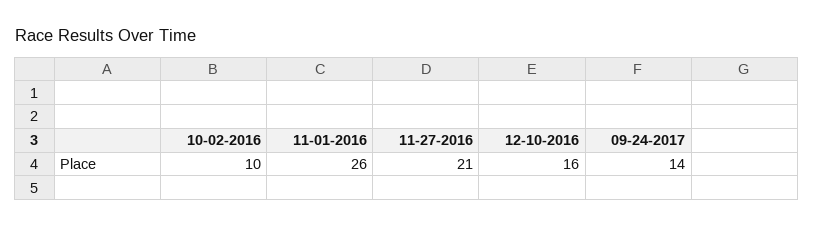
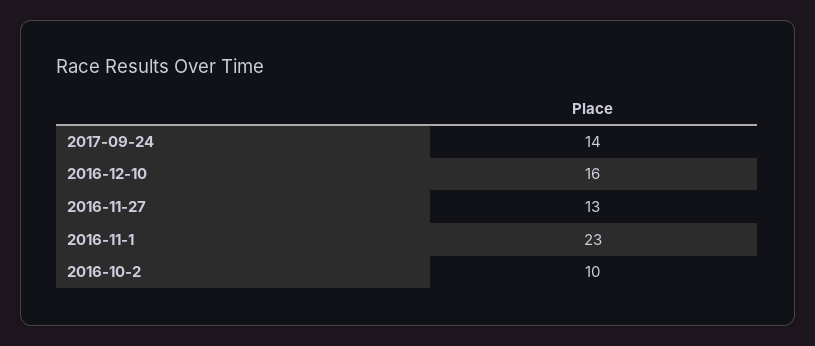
  {
    "10-02-2016": 10,
-   "11-01-2016": 26,
+   "11-01-2016": 23,
-   "11-27-2016": 21,
+   "11-27-2016": 13,
    "12-10-2016": 16,
    "09-24-2017": 14
  }

